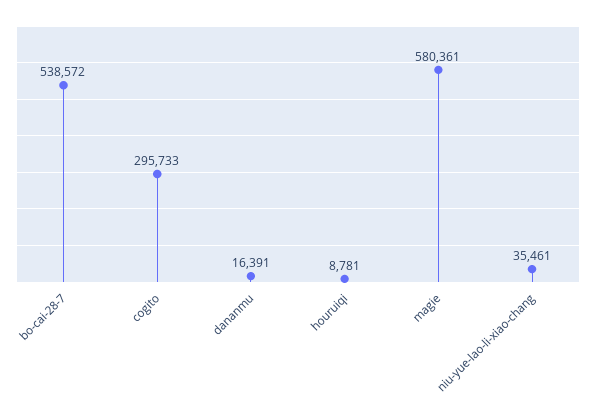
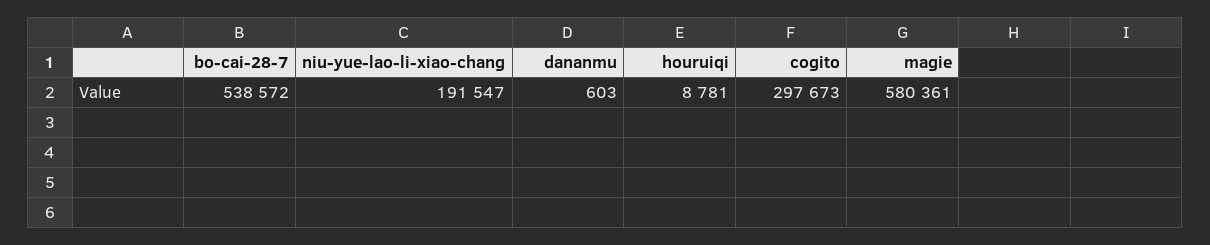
  {
    "bo-cai-28-7": 538572,
-   "cogito": 295733,
+   "cogito": 297673,
-   "dananmu": 16391,
+   "dananmu": 603,
    "houruiqi": 8781,
    "magie": 580361,
-   "niu-yue-lao-li-xiao-chang": 35461
+   "niu-yue-lao-li-xiao-chang": 191547
  }

